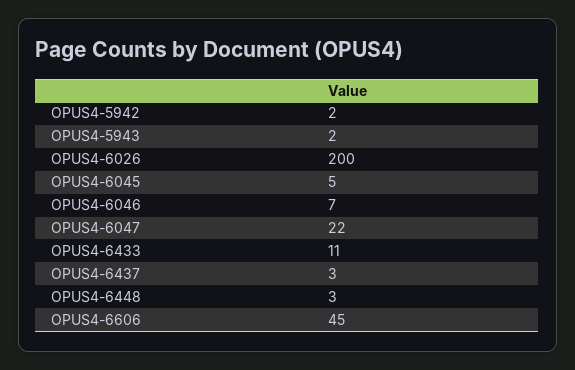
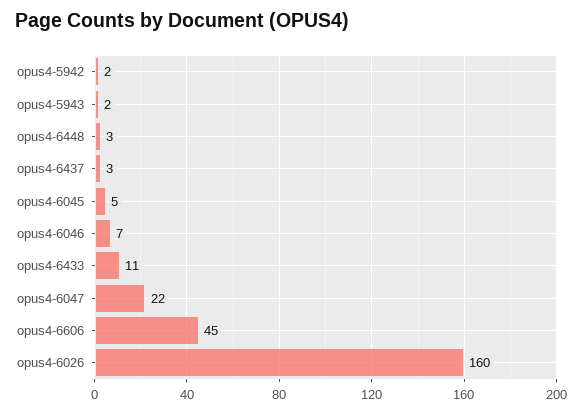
  {
    "OPUS4-5942": 2,
    "OPUS4-5943": 2,
-   "OPUS4-6026": 200,
+   "OPUS4-6026": 160,
    "OPUS4-6045": 5,
    "OPUS4-6046": 7,
    "OPUS4-6047": 22,
    "OPUS4-6433": 11,
    "OPUS4-6437": 3,
    "OPUS4-6448": 3,
    "OPUS4-6606": 45
  }

